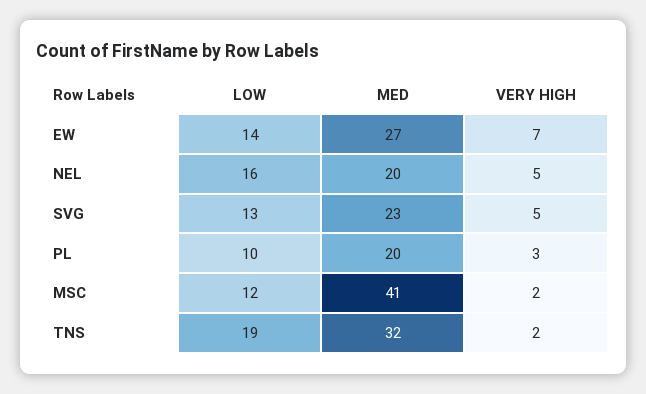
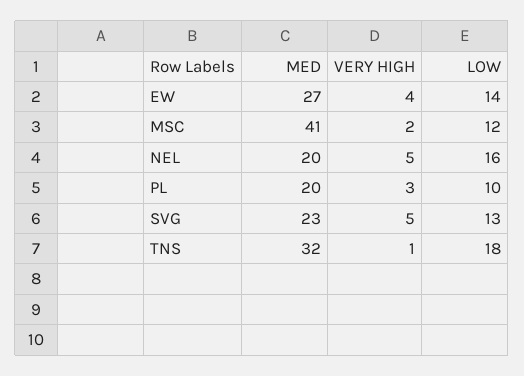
  {
    "LOW": {
      "EW": 14,
      "NEL": 16,
      "SVG": 13,
      "PL": 10,
      "MSC": 12,
-     "TNS": 19
+     "TNS": 18
    },
    "MED": {
      "EW": 27,
      "NEL": 20,
      "SVG": 23,
      "PL": 20,
      "MSC": 41,
      "TNS": 32
    },
    "VERY HIGH": {
-     "EW": 7,
+     "EW": 4,
      "NEL": 5,
      "SVG": 5,
      "PL": 3,
      "MSC": 2,
-     "TNS": 2
+     "TNS": 1
    }
  }

